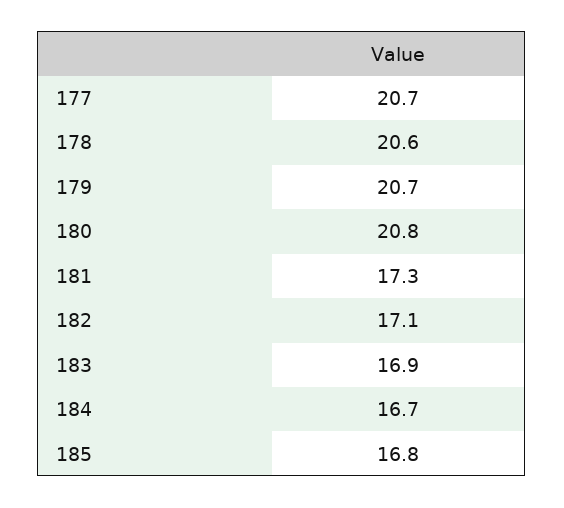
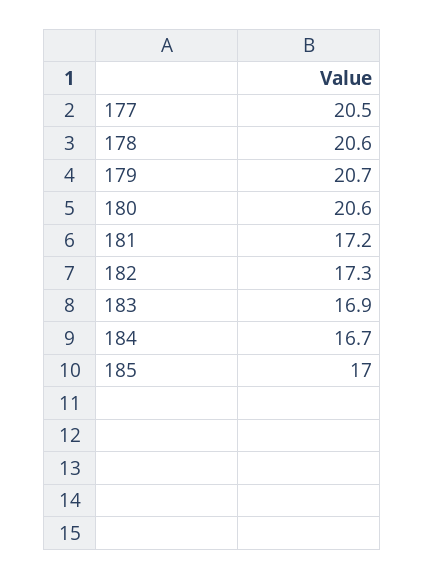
  {
-   "177": 20.7,
+   "177": 20.5,
    "178": 20.6,
    "179": 20.7,
-   "180": 20.8,
+   "180": 20.6,
-   "181": 17.3,
+   "181": 17.2,
-   "182": 17.1,
+   "182": 17.3,
    "183": 16.9,
    "184": 16.7,
-   "185": 16.8
+   "185": 17
  }

